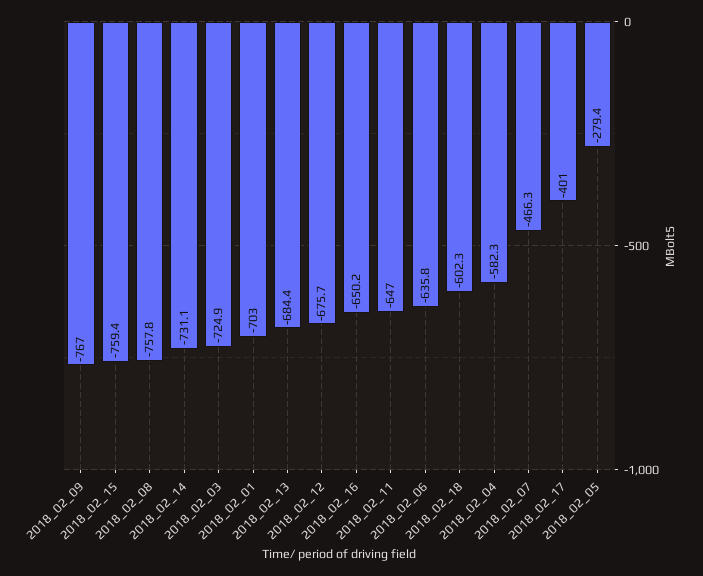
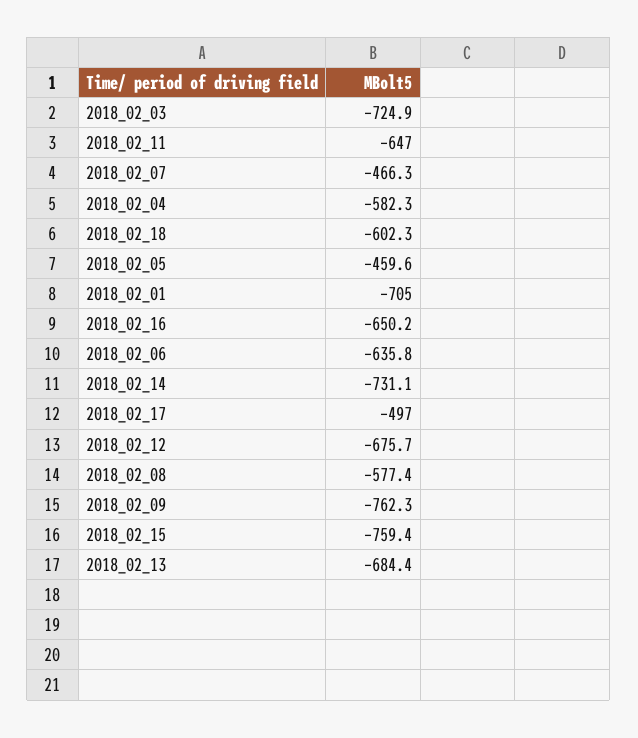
  {
-   "2018_02_09": -767,
+   "2018_02_09": -762.3,
    "2018_02_15": -759.4,
-   "2018_02_08": -757.8,
+   "2018_02_08": -577.4,
    "2018_02_14": -731.1,
    "2018_02_03": -724.9,
-   "2018_02_01": -703,
+   "2018_02_01": -705,
    "2018_02_13": -684.4,
    "2018_02_12": -675.7,
    "2018_02_16": -650.2,
    "2018_02_11": -647,
    "2018_02_06": -635.8,
    "2018_02_18": -602.3,
    "2018_02_04": -582.3,
    "2018_02_07": -466.3,
-   "2018_02_17": -401,
+   "2018_02_17": -497,
-   "2018_02_05": -279.4
+   "2018_02_05": -459.6
  }

